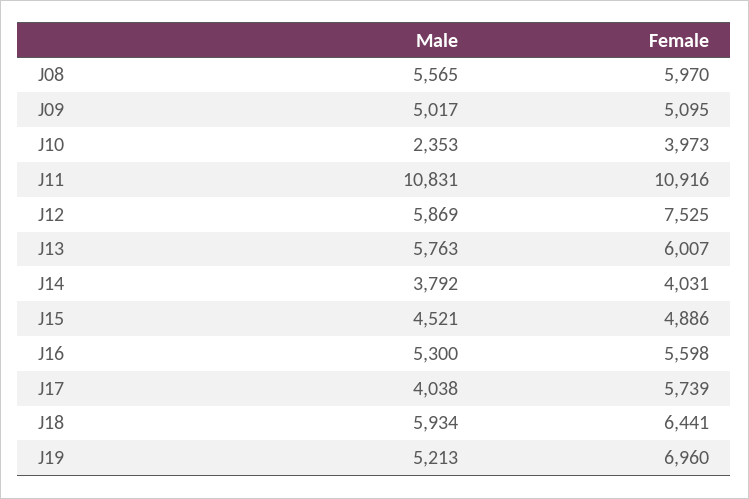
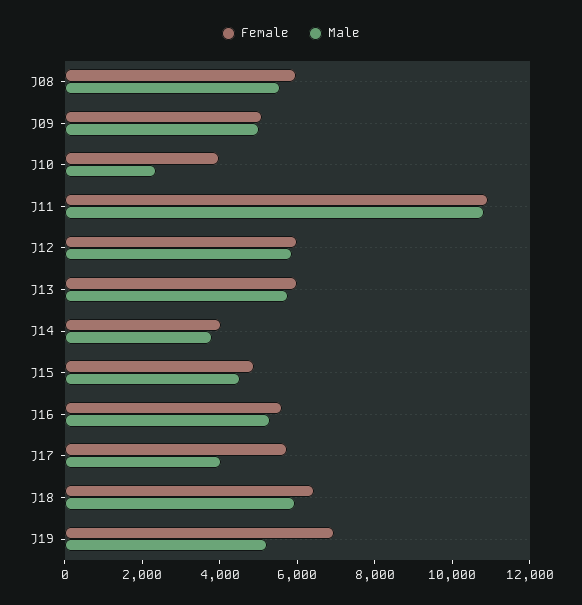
  {
    "Male": {
      "J08": 5565,
      "J09": 5017,
      "J10": 2353,
      "J11": 10831,
      "J12": 5869,
      "J13": 5763,
      "J14": 3792,
      "J15": 4521,
      "J16": 5300,
      "J17": 4038,
      "J18": 5934,
      "J19": 5213
    },
    "Female": {
      "J08": 5970,
      "J09": 5095,
      "J10": 3973,
      "J11": 10916,
-     "J12": 7525,
+     "J12": 6000,
      "J13": 6007,
      "J14": 4031,
      "J15": 4886,
      "J16": 5598,
      "J17": 5739,
      "J18": 6441,
      "J19": 6960
    }
  }

